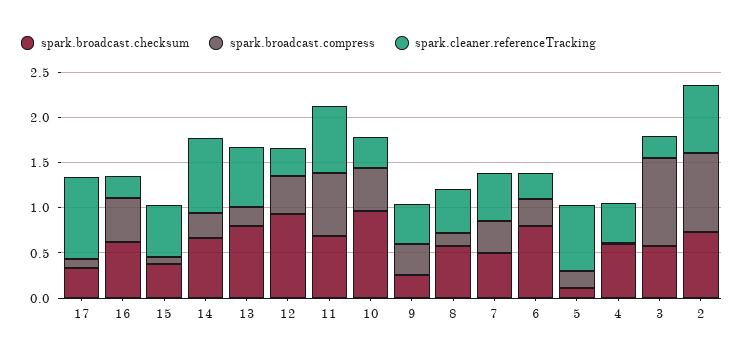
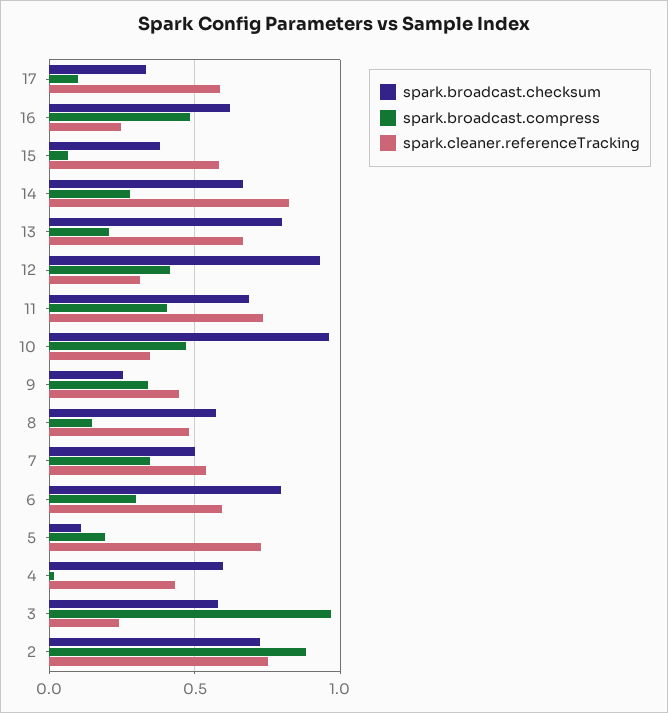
  {
    "spark.broadcast.checksum": {
      "17": 0.35,
      "16": 0.6,
      "15": 0.4,
      "14": 0.65,
      "13": 0.8,
      "12": 0.95,
      "11": 0.7,
      "10": 0.95,
      "9": 0.25,
      "8": 0.55,
      "7": 0.5,
      "6": 0.8,
      "5": 0.1,
      "4": 0.6,
      "3": 0.6,
      "2": 0.75
    },
    "spark.broadcast.compress": {
      "17": 0.1,
      "16": 0.5,
      "15": 0.05,
      "14": 0.3,
      "13": 0.2,
      "12": 0.4,
-     "11": 0.7,
+     "11": 0.4,
      "10": 0.45,
      "9": 0.35,
      "8": 0.15,
      "7": 0.35,
      "6": 0.3,
      "5": 0.2,
      "4": 0,
      "3": 0.95,
      "2": 0.9
    },
    "spark.cleaner.referenceTracking": {
-     "17": 0.9,
+     "17": 0.6,
      "16": 0.25,
      "15": 0.6,
      "14": 0.8,
      "13": 0.65,
      "12": 0.3,
      "11": 0.75,
      "10": 0.35,
      "9": 0.45,
      "8": 0.5,
      "7": 0.55,
-     "6": 0.3,
+     "6": 0.6,
      "5": 0.75,
      "4": 0.45,
      "3": 0.25,
      "2": 0.75
    }
  }

